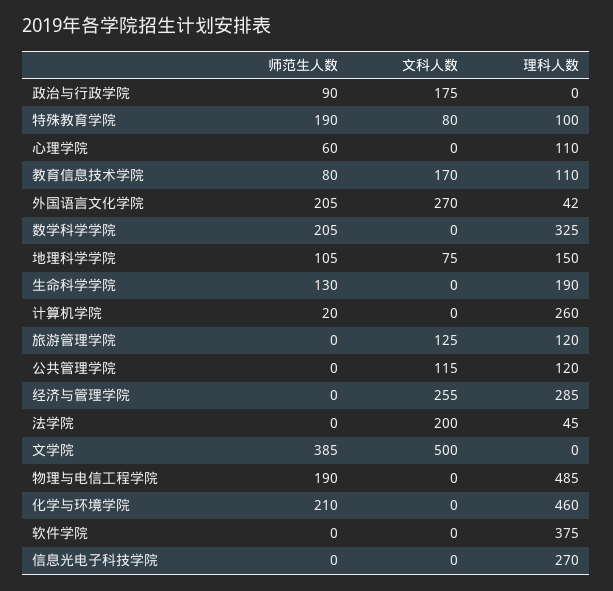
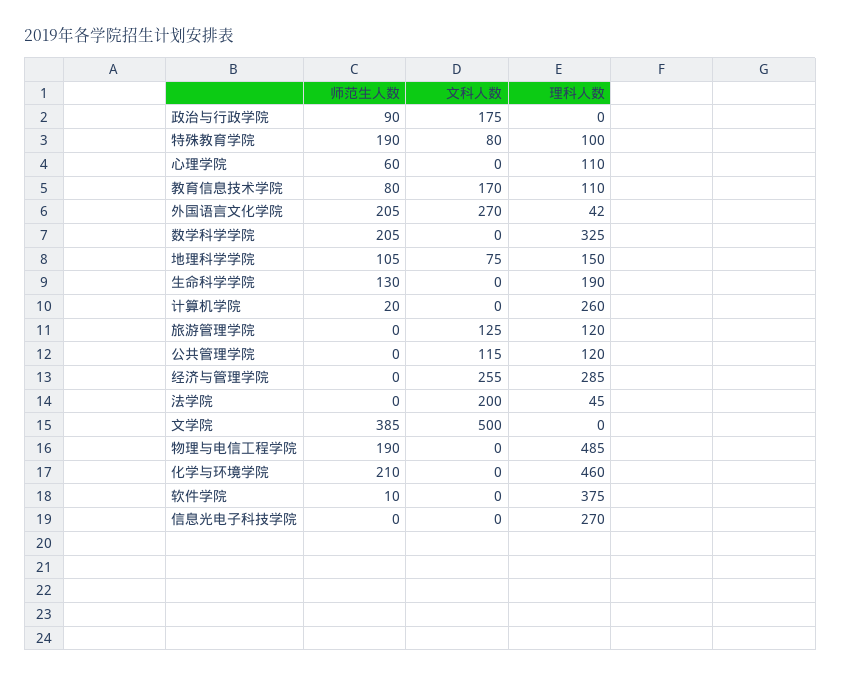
  {
    "师范生人数": {
      "政治与行政学院": 90,
      "特殊教育学院": 190,
      "心理学院": 60,
      "教育信息技术学院": 80,
      "外国语言文化学院": 205,
      "数学科学学院": 205,
      "地理科学学院": 105,
      "生命科学学院": 130,
      "计算机学院": 20,
      "旅游管理学院": 0,
      "公共管理学院": 0,
      "经济与管理学院": 0,
      "法学院": 0,
      "文学院": 385,
      "物理与电信工程学院": 190,
      "化学与环境学院": 210,
-     "软件学院": 0,
+     "软件学院": 10,
      "信息光电子科技学院": 0
    },
    "文科人数": {
      "政治与行政学院": 175,
      "特殊教育学院": 80,
      "心理学院": 0,
      "教育信息技术学院": 170,
      "外国语言文化学院": 270,
      "数学科学学院": 0,
      "地理科学学院": 75,
      "生命科学学院": 0,
      "计算机学院": 0,
      "旅游管理学院": 125,
      "公共管理学院": 115,
      "经济与管理学院": 255,
      "法学院": 200,
      "文学院": 500,
      "物理与电信工程学院": 0,
      "化学与环境学院": 0,
      "软件学院": 0,
      "信息光电子科技学院": 0
    },
    "理科人数": {
      "政治与行政学院": 0,
      "特殊教育学院": 100,
      "心理学院": 110,
      "教育信息技术学院": 110,
      "外国语言文化学院": 42,
      "数学科学学院": 325,
      "地理科学学院": 150,
      "生命科学学院": 190,
      "计算机学院": 260,
      "旅游管理学院": 120,
      "公共管理学院": 120,
      "经济与管理学院": 285,
      "法学院": 45,
      "文学院": 0,
      "物理与电信工程学院": 485,
      "化学与环境学院": 460,
      "软件学院": 375,
      "信息光电子科技学院": 270
    }
  }

